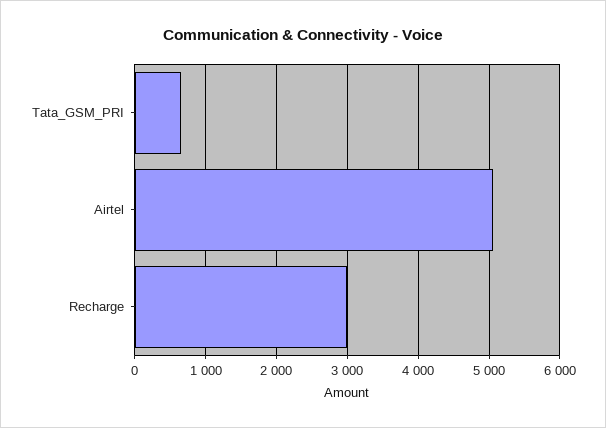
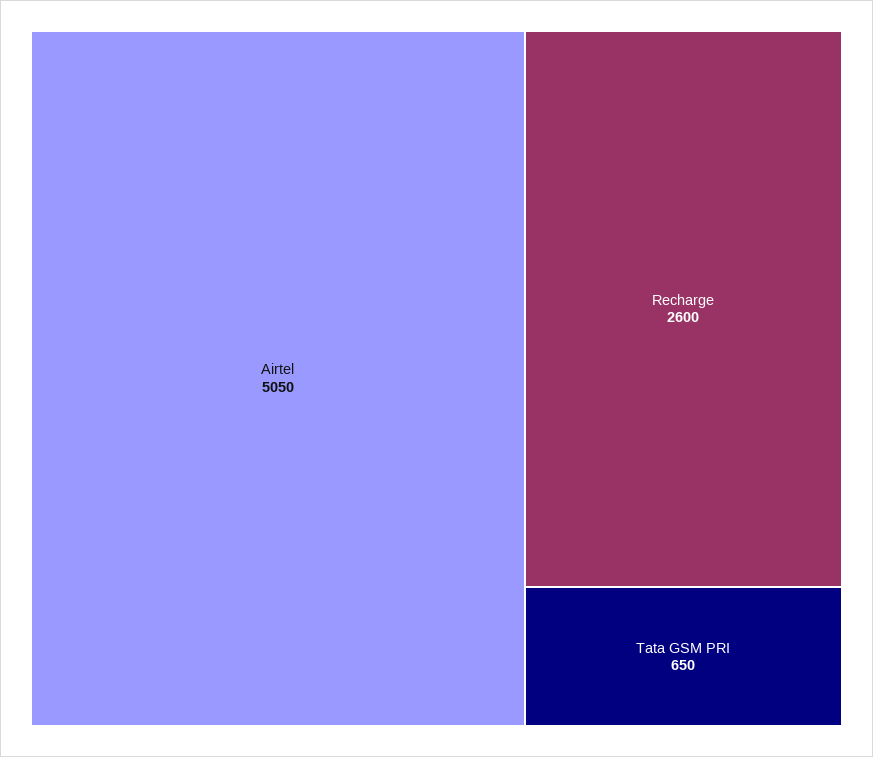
  {
    "Tata_GSM_PRI": 650,
    "Airtel": 5050,
-   "Recharge": 3000
+   "Recharge": 2600
  }

